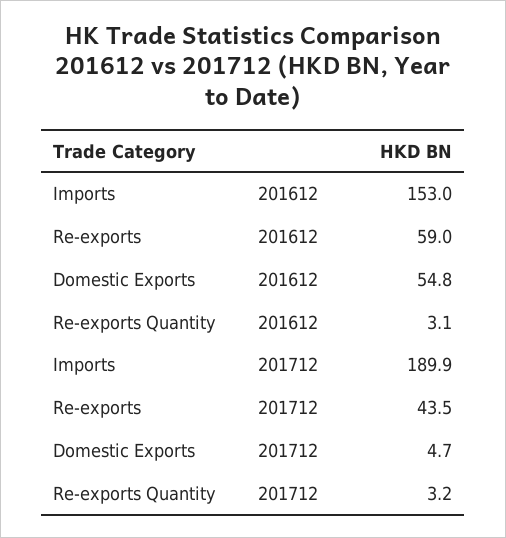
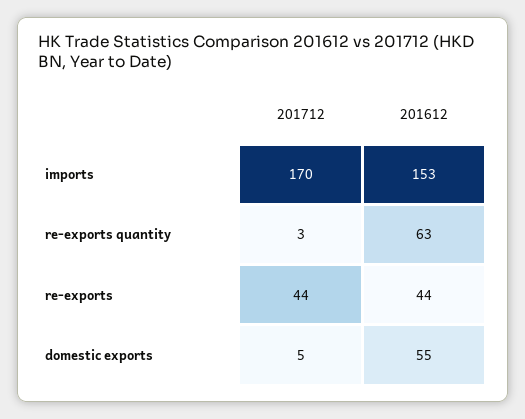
  {
    "Imports": {
      "201612": 153,
-     "201712": 189.9
+     "201712": 170
    },
    "Re-exports": {
-     "201612": 59,
+     "201612": 44,
      "201712": 43.5
    },
    "Domestic Exports": {
      "201612": 54.8,
      "201712": 4.7
    },
    "Re-exports Quantity": {
-     "201612": 3.1,
+     "201612": 63,
      "201712": 3.2
    }
  }

